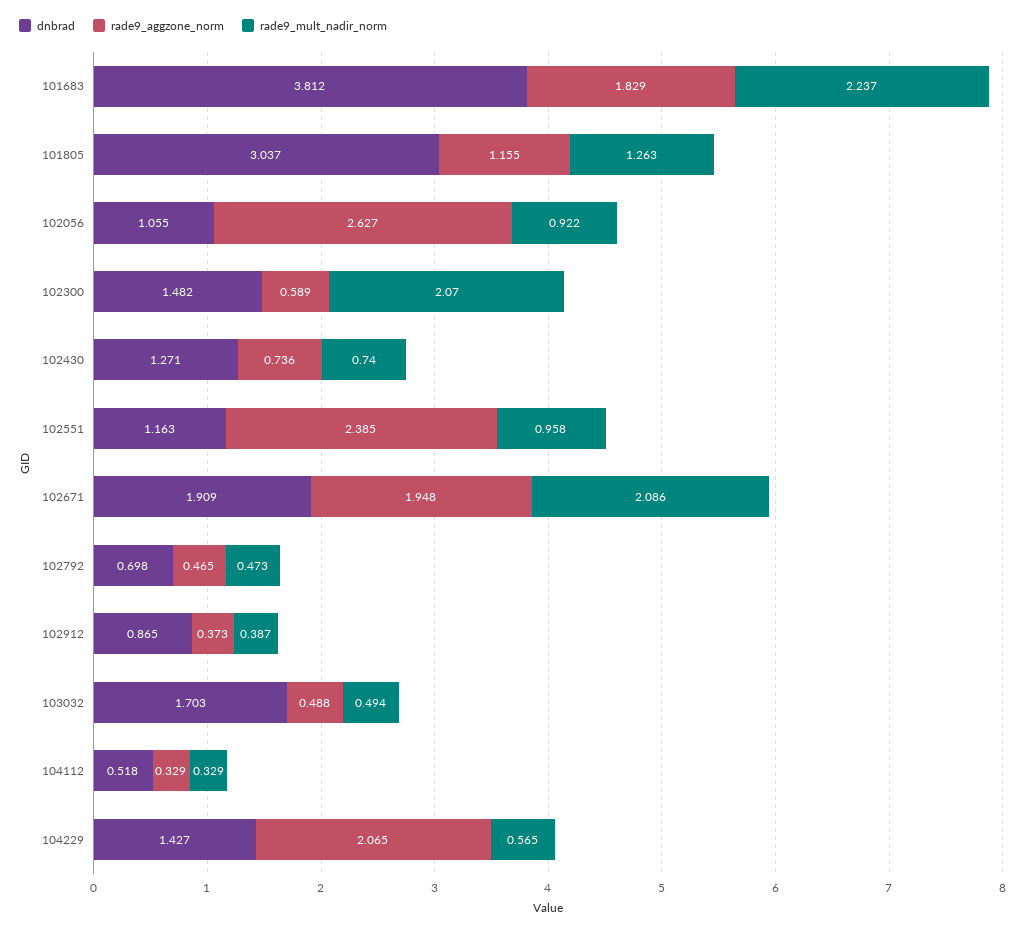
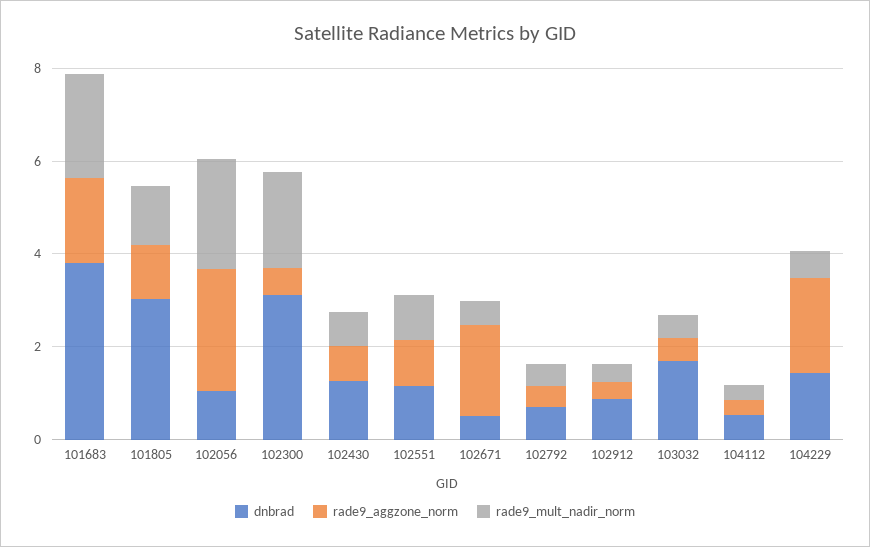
  {
    "dnbrad": {
      "101683": 3.812,
      "101805": 3.037,
      "102056": 1.055,
-     "102300": 1.482,
+     "102300": 3,
      "102430": 1.271,
      "102551": 1.163,
-     "102671": 1.909,
+     "102671": 0.5,
      "102792": 0.698,
      "102912": 0.865,
      "103032": 1.703,
      "104112": 0.518,
      "104229": 1.427
    },
    "rade9_aggzone_norm": {
      "101683": 1.829,
      "101805": 1.155,
      "102056": 2.627,
      "102300": 0.589,
      "102430": 0.736,
-     "102551": 2.385,
+     "102551": 1,
      "102671": 1.948,
      "102792": 0.465,
      "102912": 0.373,
      "103032": 0.488,
      "104112": 0.329,
      "104229": 2.065
    },
    "rade9_mult_nadir_norm": {
      "101683": 2.237,
      "101805": 1.263,
-     "102056": 0.922,
+     "102056": 2.5,
      "102300": 2.07,
      "102430": 0.74,
      "102551": 0.958,
-     "102671": 2.086,
+     "102671": 0.5,
      "102792": 0.473,
      "102912": 0.387,
      "103032": 0.494,
      "104112": 0.329,
      "104229": 0.565
    }
  }

